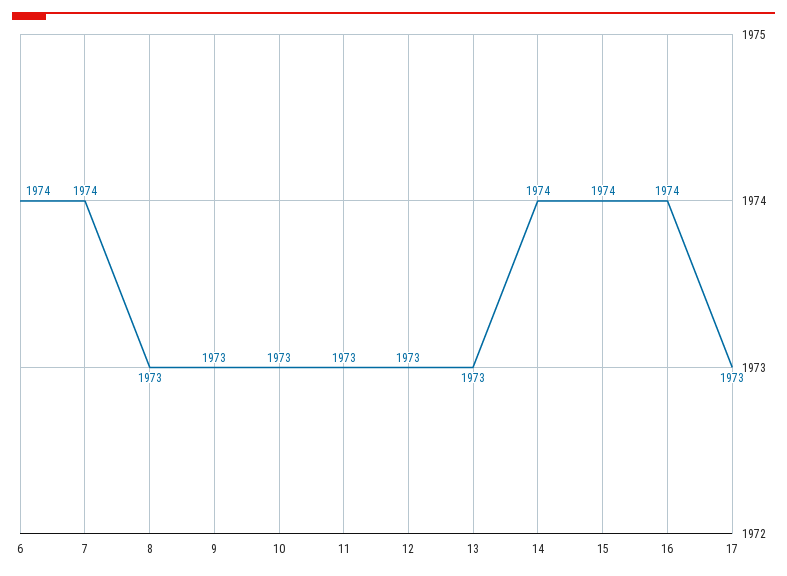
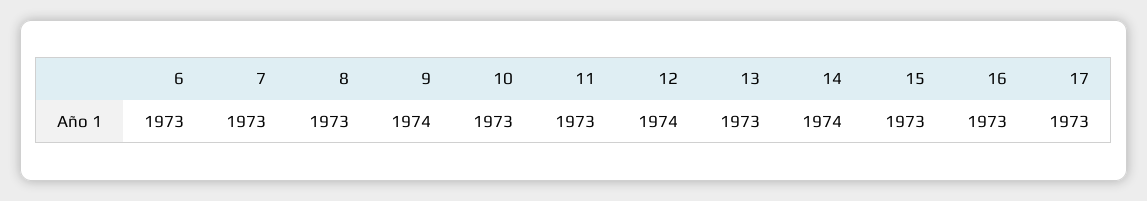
  {
-   "6": 1974,
+   "6": 1973,
-   "7": 1974,
+   "7": 1973,
    "8": 1973,
-   "9": 1973,
+   "9": 1974,
    "10": 1973,
    "11": 1973,
-   "12": 1973,
+   "12": 1974,
    "13": 1973,
    "14": 1974,
-   "15": 1974,
+   "15": 1973,
-   "16": 1974,
+   "16": 1973,
    "17": 1973
  }

